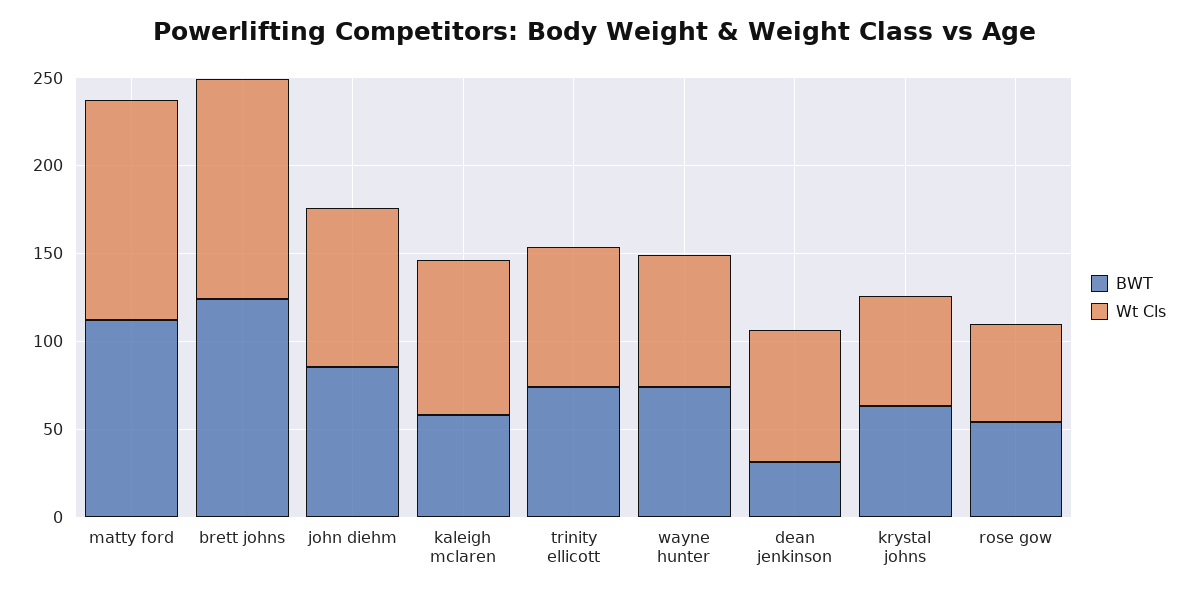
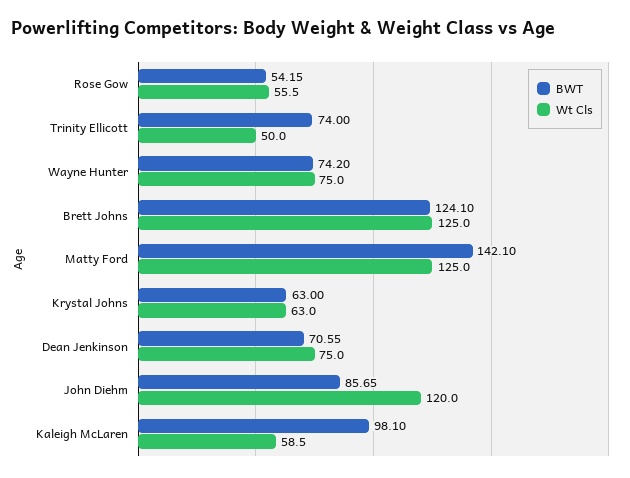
  {
    "BWT": {
-     "matty ford": 110,
+     "matty ford": 142.1,
      "brett johns": 124.1,
      "john diehm": 85.65,
-     "kaleigh mclaren": 60,
+     "kaleigh mclaren": 98.1,
      "trinity ellicott": 74,
      "wayne hunter": 74.2,
-     "dean jenkinson": 30,
+     "dean jenkinson": 70.55,
      "krystal johns": 63,
      "rose gow": 54.15
    },
    "Wt Cls": {
      "matty ford": 125,
      "brett johns": 125,
-     "john diehm": 90,
+     "john diehm": 120,
-     "kaleigh mclaren": 90,
+     "kaleigh mclaren": 58.5,
-     "trinity ellicott": 80,
+     "trinity ellicott": 50,
      "wayne hunter": 75,
      "dean jenkinson": 75,
      "krystal johns": 63,
      "rose gow": 55.5
    }
  }

